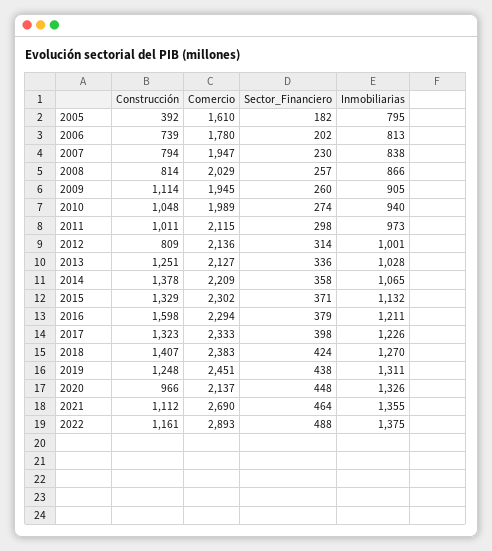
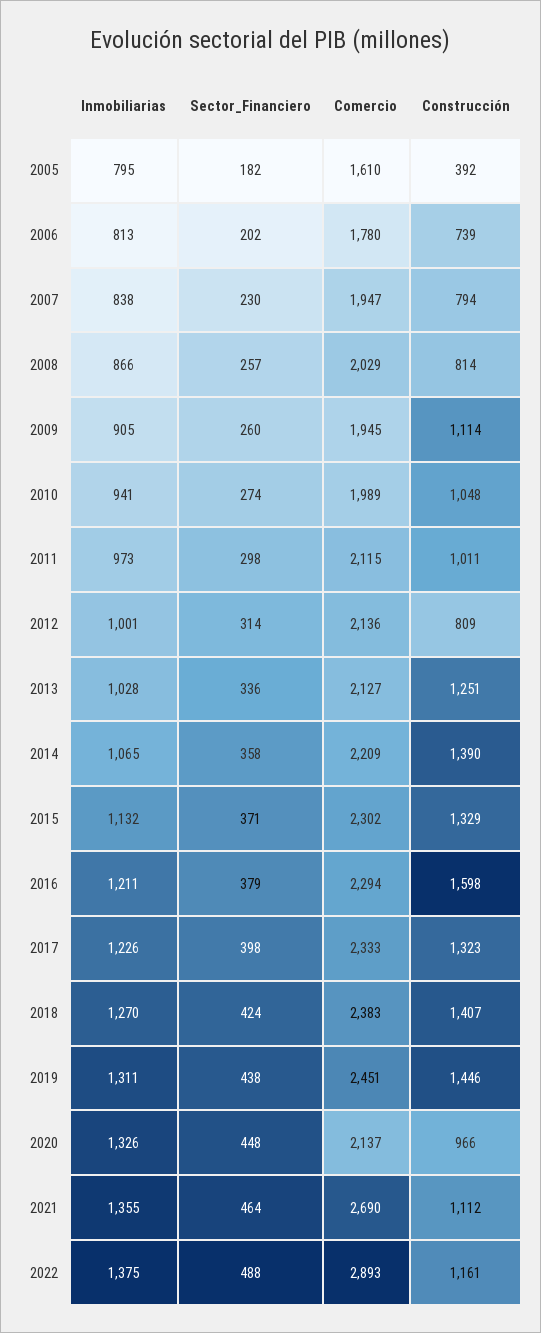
  {
    "Construcción": {
      "2005": 392,
      "2006": 739,
      "2007": 794,
      "2008": 814,
      "2009": 1114,
      "2010": 1048,
      "2011": 1011,
      "2012": 809,
      "2013": 1251,
-     "2014": 1378,
+     "2014": 1390,
      "2015": 1329,
      "2016": 1598,
      "2017": 1323,
      "2018": 1407,
-     "2019": 1248,
+     "2019": 1446,
      "2020": 966,
      "2021": 1112,
      "2022": 1161
    },
    "Comercio": {
      "2005": 1610,
      "2006": 1780,
      "2007": 1947,
      "2008": 2029,
      "2009": 1945,
      "2010": 1989,
      "2011": 2115,
      "2012": 2136,
      "2013": 2127,
      "2014": 2209,
      "2015": 2302,
      "2016": 2294,
      "2017": 2333,
      "2018": 2383,
      "2019": 2451,
      "2020": 2137,
      "2021": 2690,
      "2022": 2893
    },
    "Sector_Financiero": {
      "2005": 182,
      "2006": 202,
      "2007": 230,
      "2008": 257,
      "2009": 260,
      "2010": 274,
      "2011": 298,
      "2012": 314,
      "2013": 336,
      "2014": 358,
      "2015": 371,
      "2016": 379,
      "2017": 398,
      "2018": 424,
      "2019": 438,
      "2020": 448,
      "2021": 464,
      "2022": 488
    },
    "Inmobiliarias": {
      "2005": 795,
      "2006": 813,
      "2007": 838,
      "2008": 866,
      "2009": 905,
-     "2010": 940,
+     "2010": 941,
      "2011": 973,
      "2012": 1001,
      "2013": 1028,
      "2014": 1065,
      "2015": 1132,
      "2016": 1211,
      "2017": 1226,
      "2018": 1270,
      "2019": 1311,
      "2020": 1326,
      "2021": 1355,
      "2022": 1375
    }
  }

